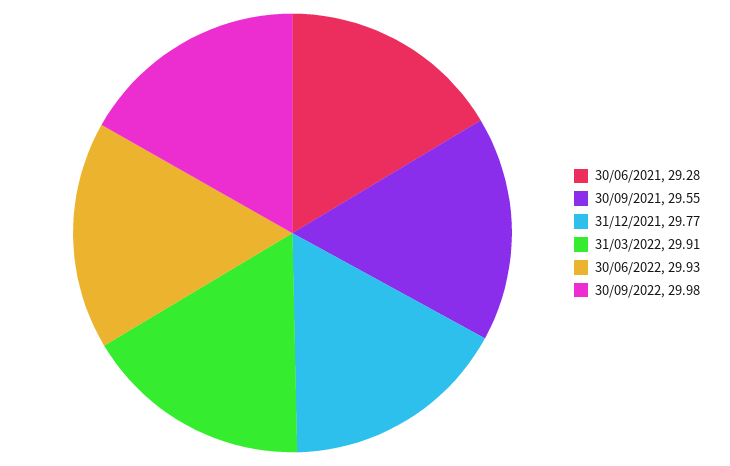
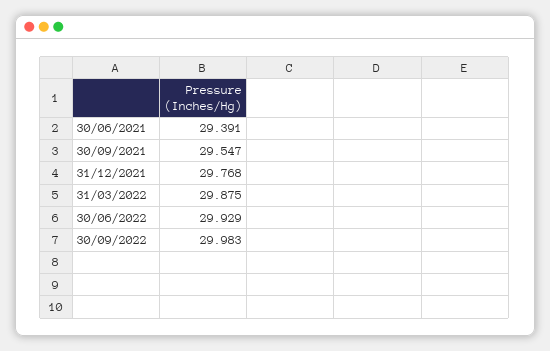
  {
-   "30/06/2021": 29.28,
+   "30/06/2021": 29.391,
    "30/09/2021": 29.547,
    "31/12/2021": 29.768,
-   "31/03/2022": 29.91,
+   "31/03/2022": 29.875,
    "30/06/2022": 29.929,
    "30/09/2022": 29.983
  }

